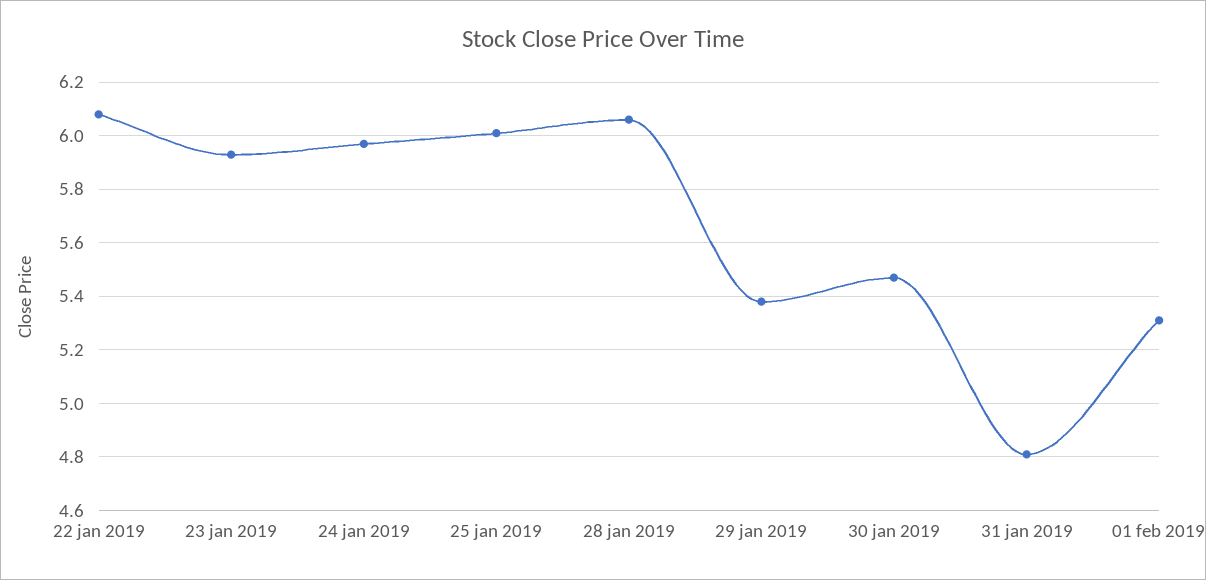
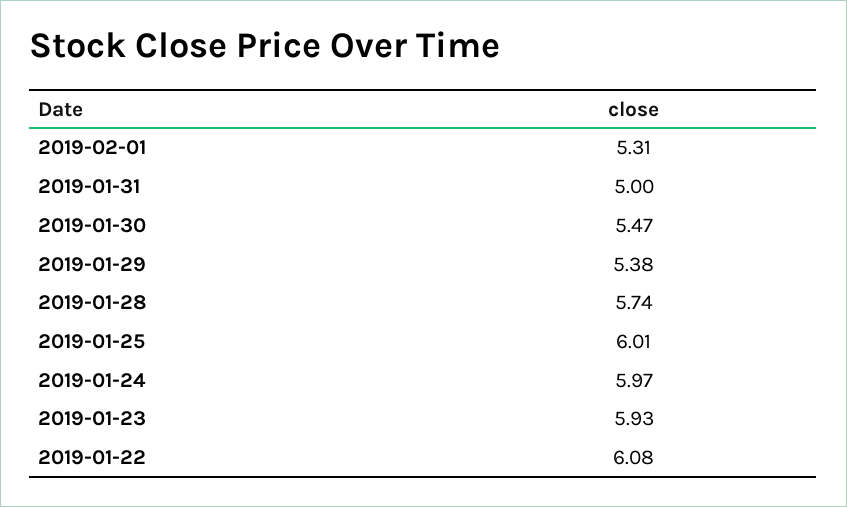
  {
    "22 jan 2019": 6.08,
    "23 jan 2019": 5.93,
    "24 jan 2019": 5.97,
    "25 jan 2019": 6.01,
-   "28 jan 2019": 6.05,
+   "28 jan 2019": 5.74,
    "29 jan 2019": 5.38,
    "30 jan 2019": 5.47,
-   "31 jan 2019": 4.8,
+   "31 jan 2019": 5,
    "01 feb 2019": 5.31
  }

